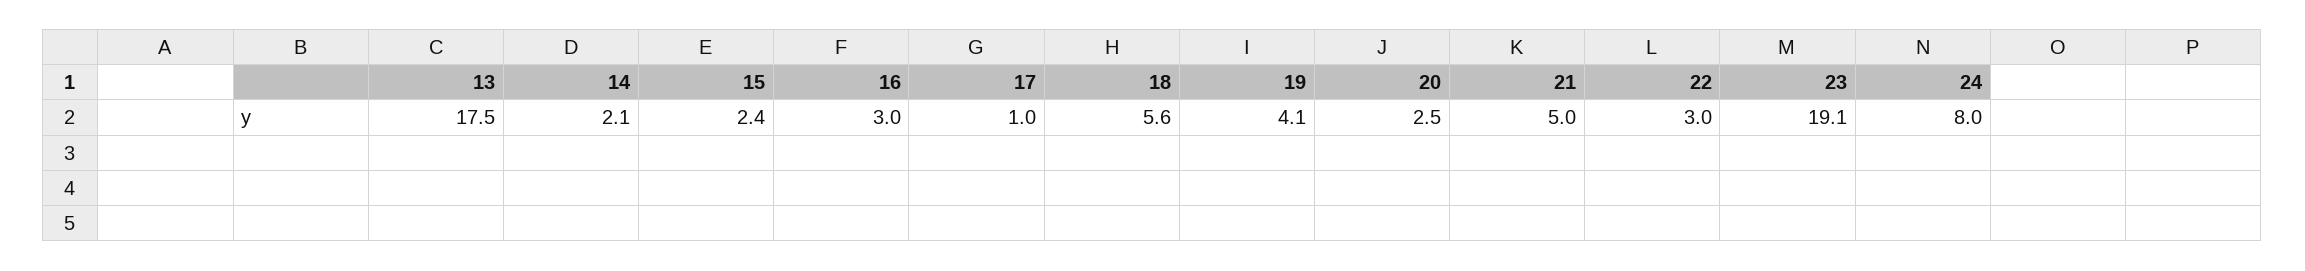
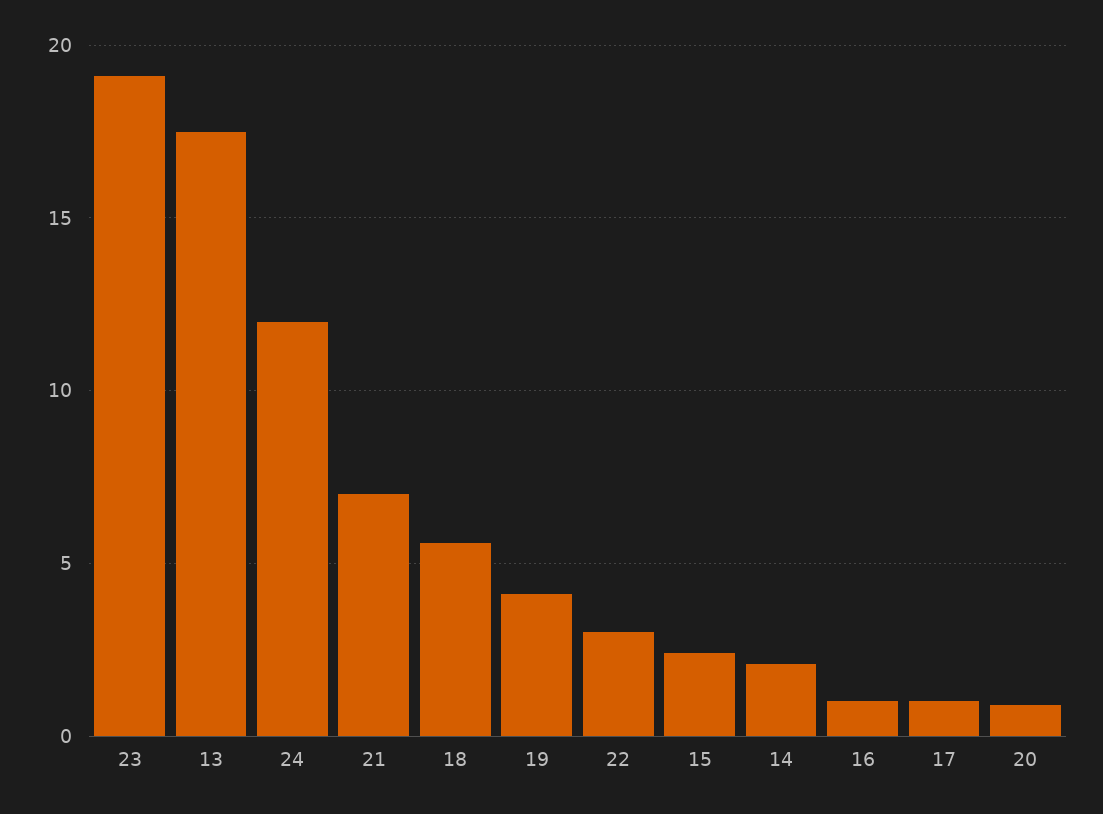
  {
    "13": 17.5,
    "14": 2.1,
    "15": 2.4,
-   "16": 3,
+   "16": 1,
    "17": 1,
    "18": 5.6,
    "19": 4.1,
-   "20": 2.5,
+   "20": 1,
-   "21": 5,
+   "21": 7,
    "22": 3,
    "23": 19.1,
-   "24": 8
+   "24": 12
  }

